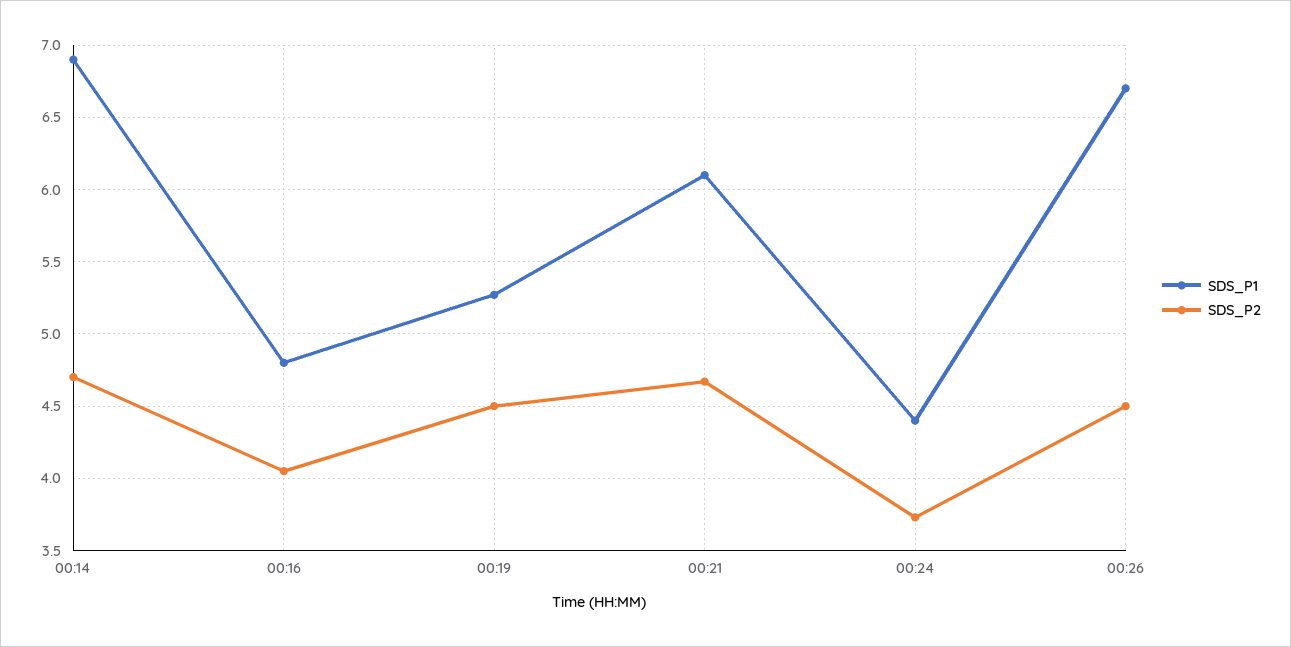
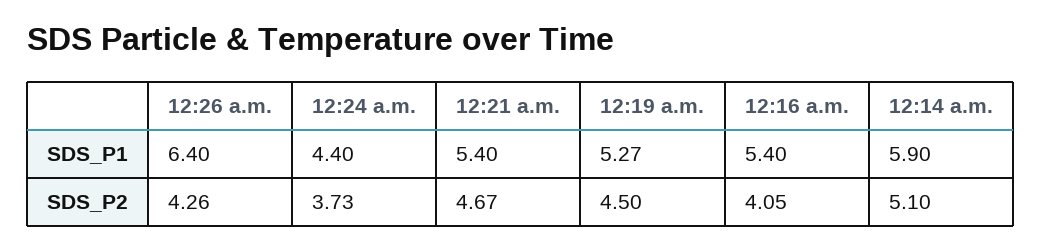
  {
    "SDS_P1": {
-     "00:14": 6.9,
+     "00:14": 5.9,
-     "00:16": 4.8,
+     "00:16": 5.4,
      "00:19": 5.27,
-     "00:21": 6.1,
+     "00:21": 5.4,
      "00:24": 4.4,
-     "00:26": 6.7
+     "00:26": 6.4
    },
    "SDS_P2": {
-     "00:14": 4.7,
+     "00:14": 5.1,
      "00:16": 4.05,
      "00:19": 4.5,
      "00:21": 4.67,
      "00:24": 3.73,
-     "00:26": 4.5
+     "00:26": 4.26
    }
  }

